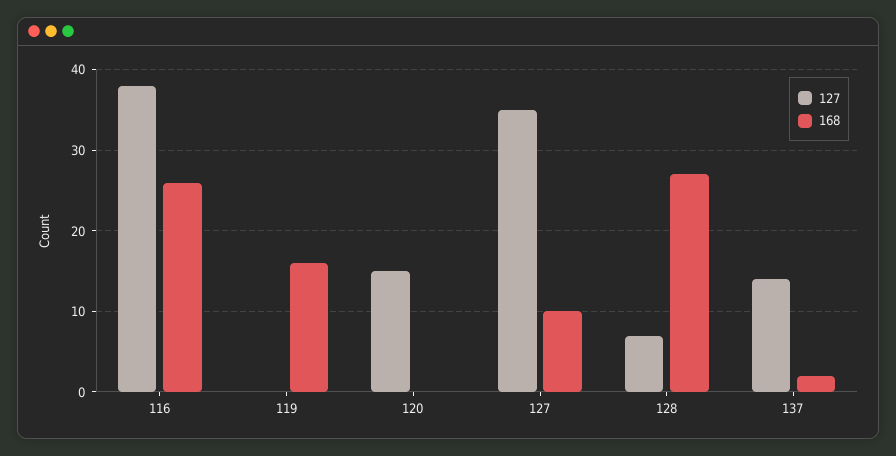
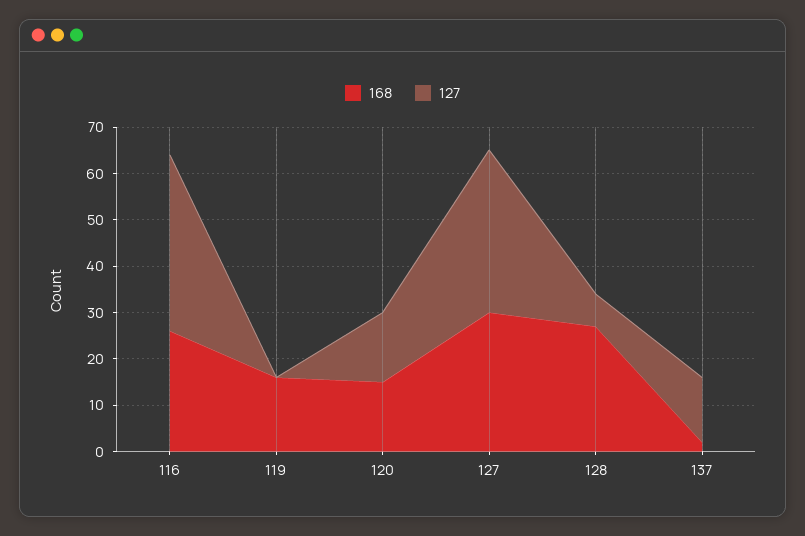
  {
    "127": {
      "116": 38,
      "119": 0,
      "120": 15,
      "127": 35,
      "128": 7,
      "137": 14
    },
    "168": {
      "116": 26,
      "119": 16,
-     "120": 0,
+     "120": 15,
-     "127": 10,
+     "127": 30,
      "128": 27,
      "137": 2
    }
  }

